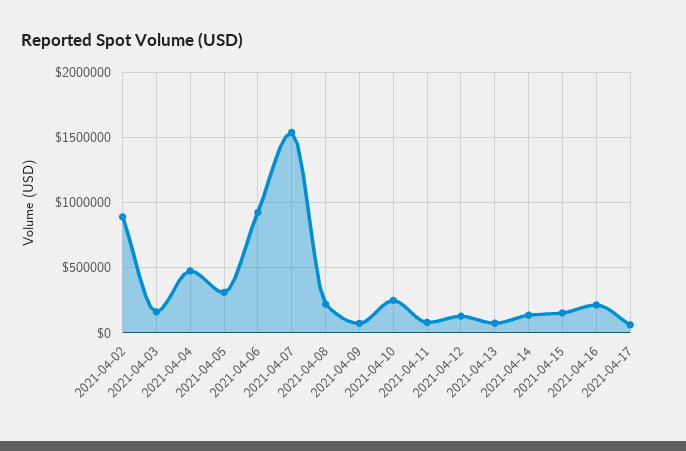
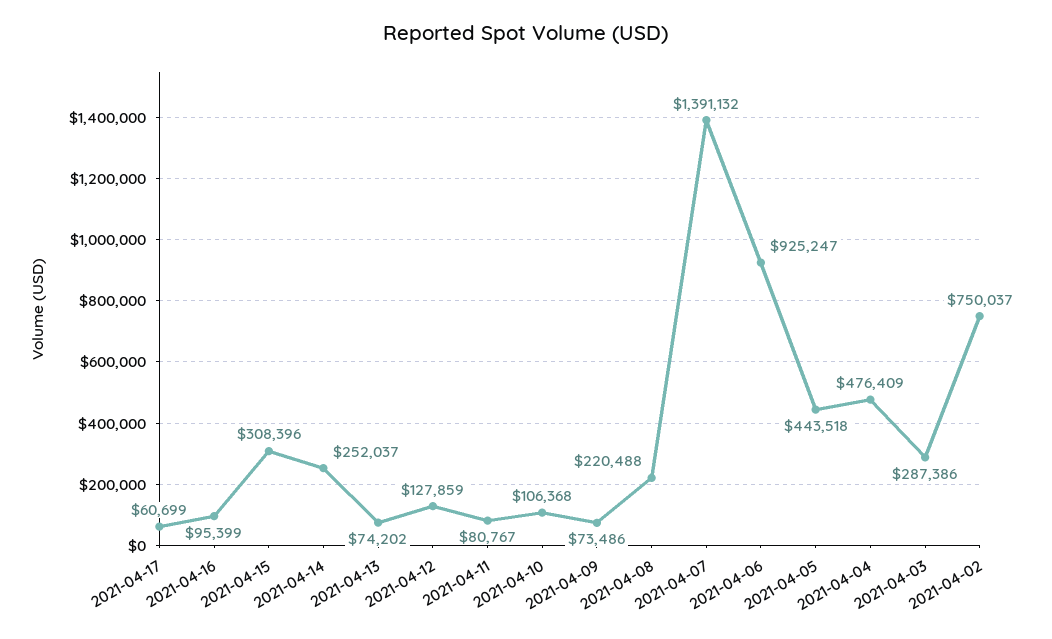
  {
-   "2021-04-02": 900000,
+   "2021-04-02": 750037,
-   "2021-04-03": 150000,
+   "2021-04-03": 287386,
    "2021-04-04": 476409,
-   "2021-04-05": 300000,
+   "2021-04-05": 443518,
    "2021-04-06": 925247,
-   "2021-04-07": 1550000,
+   "2021-04-07": 1391132,
    "2021-04-08": 220488,
    "2021-04-09": 73486,
-   "2021-04-10": 250000,
+   "2021-04-10": 106368,
    "2021-04-11": 80767,
    "2021-04-12": 127859,
    "2021-04-13": 74202,
-   "2021-04-14": 150000,
+   "2021-04-14": 252037,
-   "2021-04-15": 150000,
+   "2021-04-15": 308396,
-   "2021-04-16": 200000,
+   "2021-04-16": 95399,
    "2021-04-17": 60699
  }

